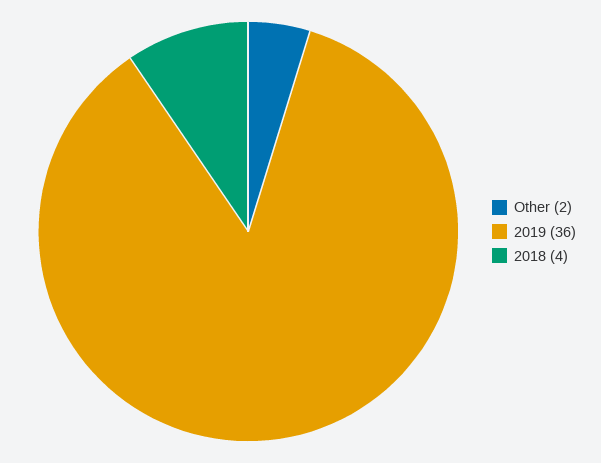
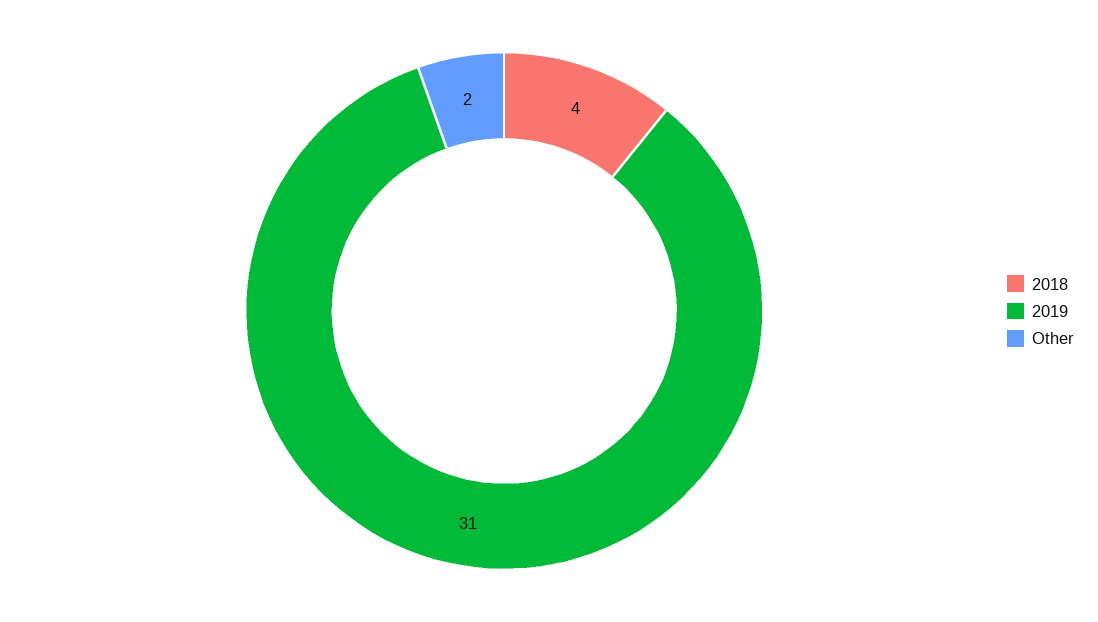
  {
    "Other": 2,
-   "2019": 36,
+   "2019": 31,
    "2018": 4
  }

